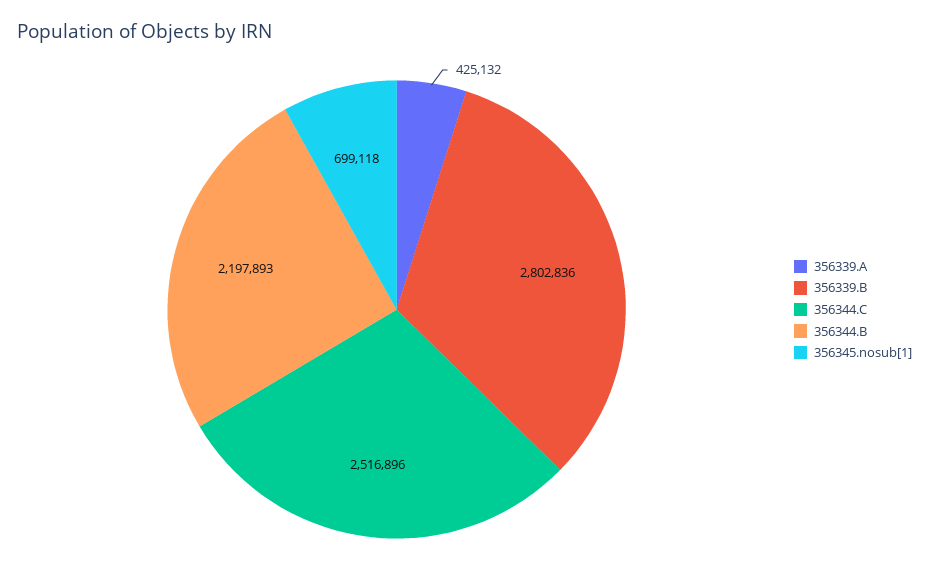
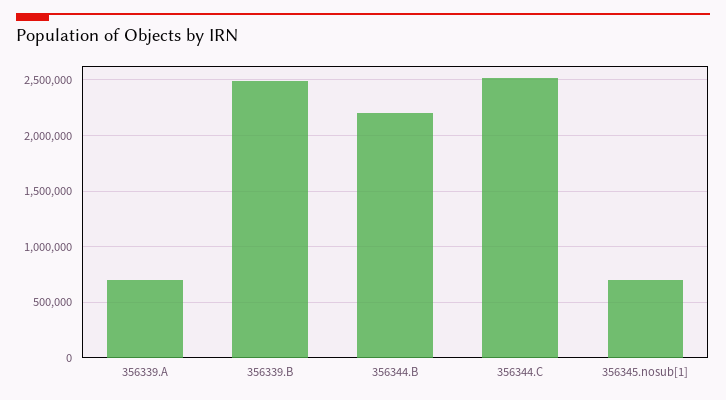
  {
-   "356339.A": 425132,
+   "356339.A": 700000,
-   "356339.B": 2802836,
+   "356339.B": 2500000,
    "356344.C": 2516896,
    "356344.B": 2197893,
    "356345.nosub[1]": 699118
  }

